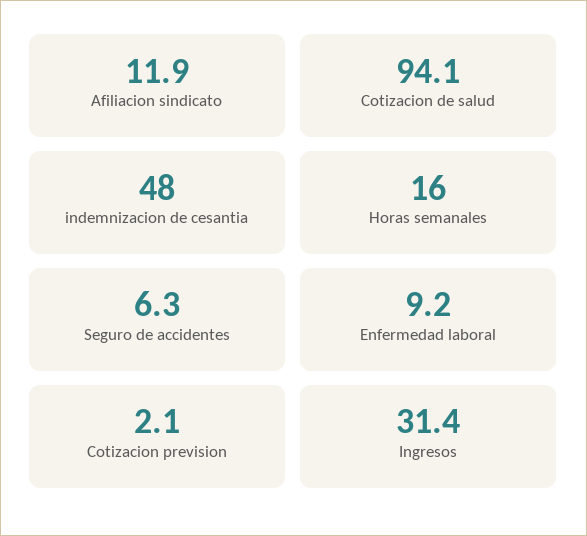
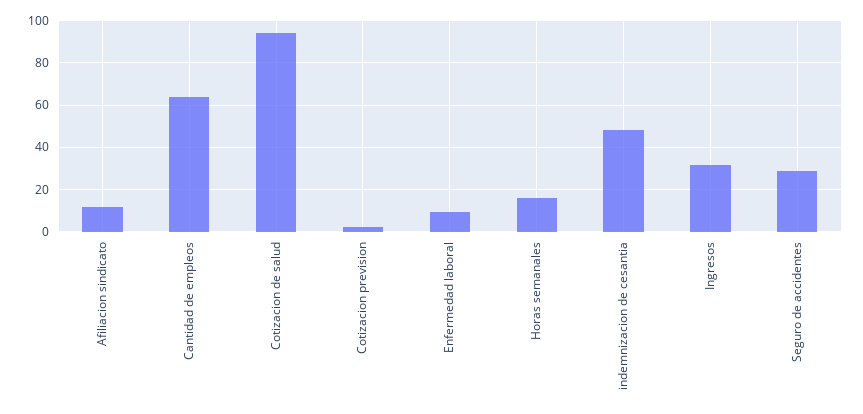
  {
    "Afiliacion sindicato": 11.9,
    "Cotizacion de salud": 94.1,
    "indemnizacion de cesantia": 48,
    "Horas semanales": 16,
-   "Seguro de accidentes": 6.3,
+   "Seguro de accidentes": 30,
    "Enfermedad laboral": 9.2,
    "Cotizacion prevision": 2.1,
-   "Ingresos": 31.4
+   "Ingresos": 31.4,
+   "Cantidad de empleos": 65
  }

